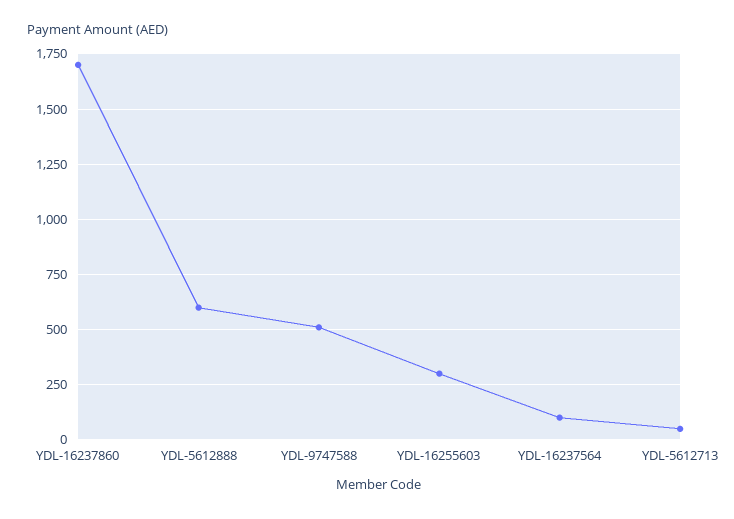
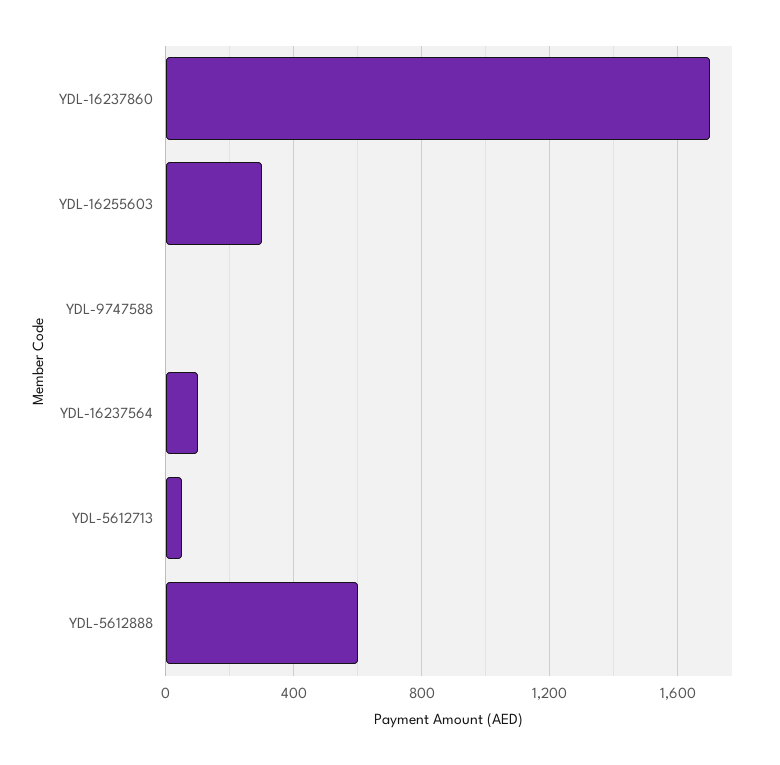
  {
    "YDL-16237860": 1700,
    "YDL-5612888": 600,
-   "YDL-9747588": 500,
+   "YDL-9747588": 0,
    "YDL-16255603": 300,
    "YDL-16237564": 100,
    "YDL-5612713": 50
  }

